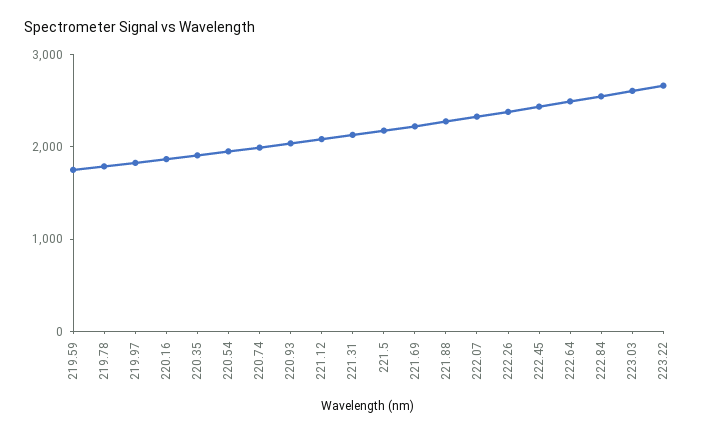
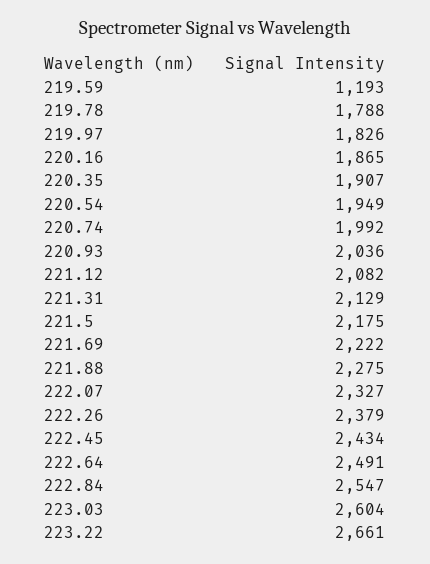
  {
-   "219.59": 1800,
+   "219.59": 1193,
    "219.78": 1788,
    "219.97": 1826,
    "220.16": 1865,
    "220.35": 1907,
    "220.54": 1949,
    "220.74": 1992,
    "220.93": 2036,
    "221.12": 2082,
    "221.31": 2129,
    "221.5": 2175,
    "221.69": 2222,
    "221.88": 2275,
    "222.07": 2327,
    "222.26": 2379,
    "222.45": 2434,
    "222.64": 2491,
    "222.84": 2547,
    "223.03": 2604,
    "223.22": 2661
  }

